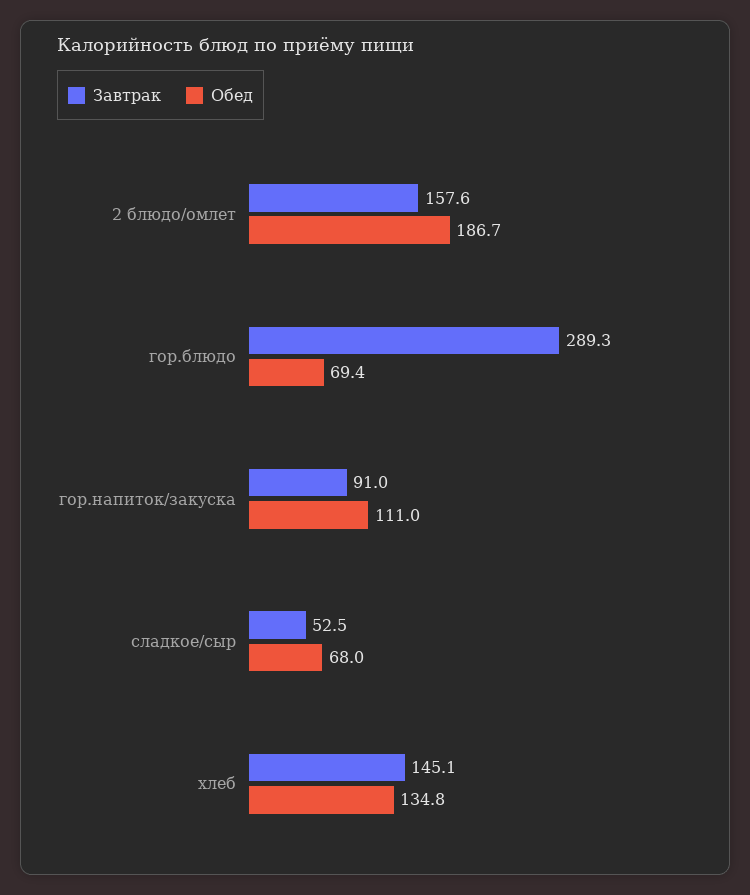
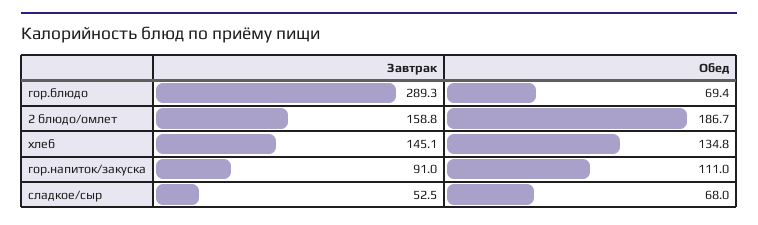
  {
    "Завтрак": {
-     "2 блюдо/омлет": 157.6,
+     "2 блюдо/омлет": 158.8,
      "гор.блюдо": 289.3,
      "гор.напиток/закуска": 91,
      "сладкое/сыр": 52.5,
      "хлеб": 145.1
    },
    "Обед": {
      "2 блюдо/омлет": 186.7,
      "гор.блюдо": 69.4,
      "гор.напиток/закуска": 111,
      "сладкое/сыр": 68,
      "хлеб": 134.8
    }
  }

